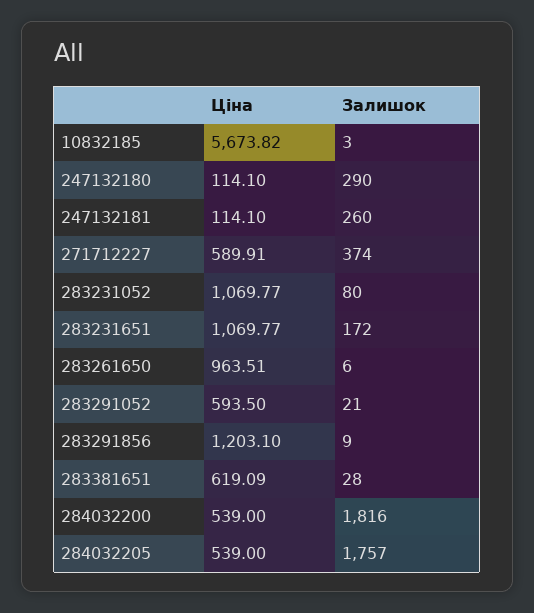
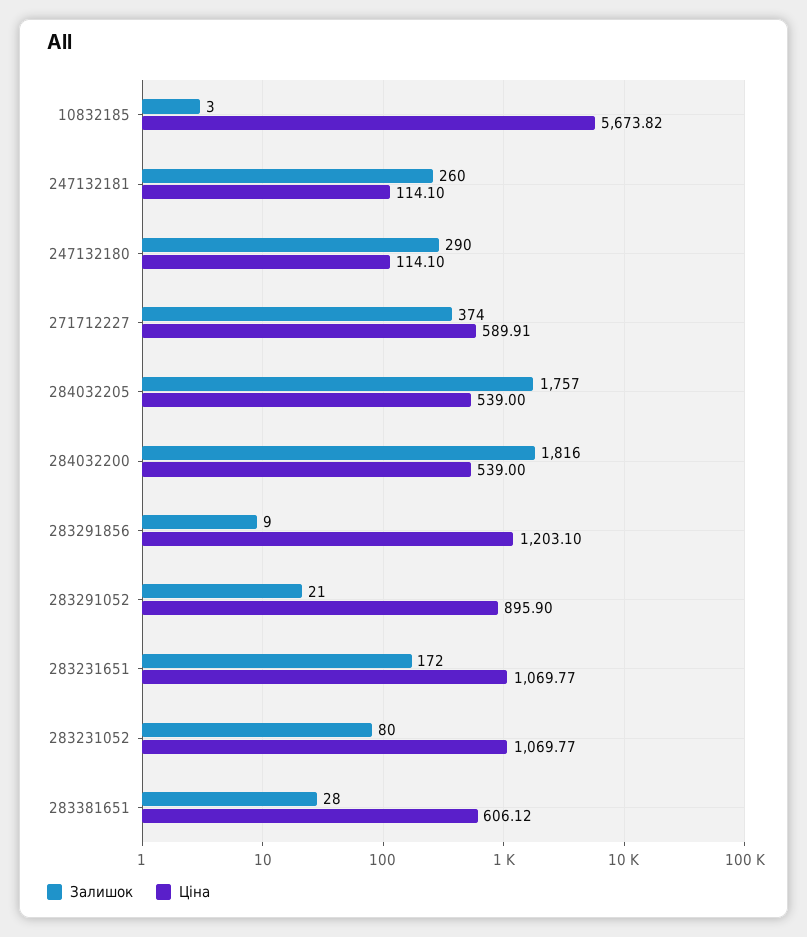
  {
    "Ціна": {
      "10832185": 5673.82,
      "247132180": 114.1,
      "247132181": 114.1,
      "271712227": 589.91,
      "283231052": 1069.77,
      "283231651": 1069.77,
-     "283261650": 963.51,
-     "283291052": 593.5,
+     "283291052": 895.9,
      "283291856": 1203.1,
-     "283381651": 619.09,
+     "283381651": 606.12,
      "284032200": 539,
      "284032205": 539
    },
    "Залишок": {
      "10832185": 3,
      "247132180": 290,
      "247132181": 260,
      "271712227": 374,
      "283231052": 80,
      "283231651": 172,
-     "283261650": 6,
      "283291052": 21,
      "283291856": 9,
      "283381651": 28,
      "284032200": 1816,
      "284032205": 1757
    }
  }

